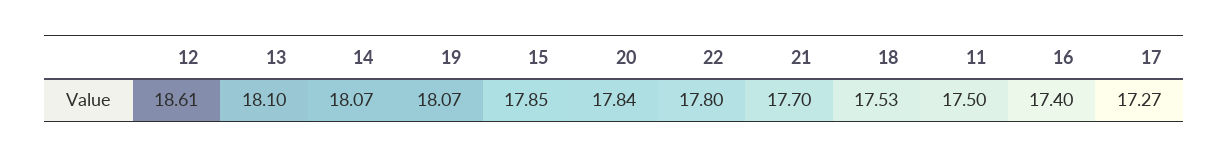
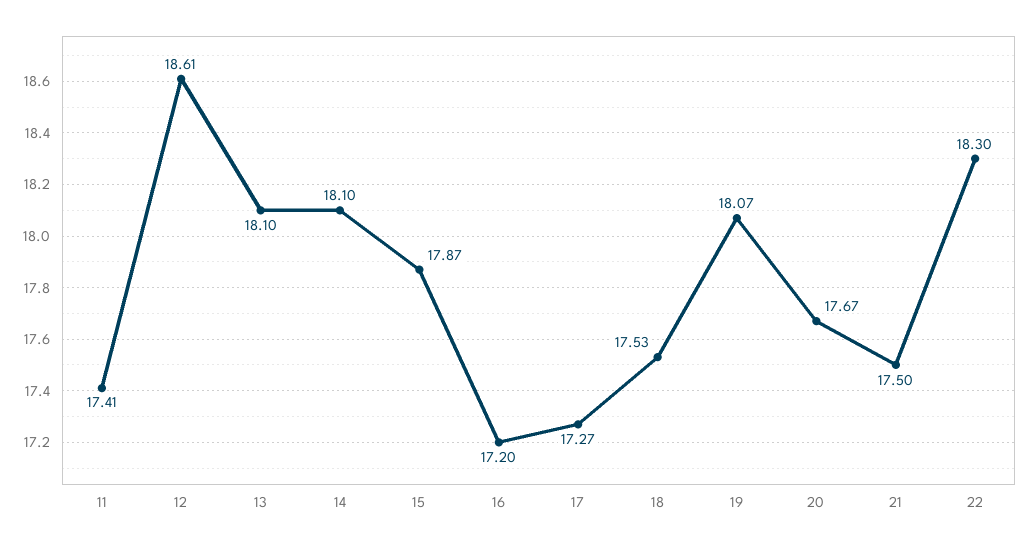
  {
    "12": 18.61,
    "13": 18.1,
-   "14": 18.07,
+   "14": 18.1,
    "19": 18.07,
-   "15": 17.85,
+   "15": 17.87,
-   "20": 17.84,
+   "20": 17.67,
-   "22": 17.8,
+   "22": 18.3,
-   "21": 17.7,
+   "21": 17.5,
    "18": 17.53,
-   "11": 17.5,
+   "11": 17.41,
-   "16": 17.4,
+   "16": 17.2,
    "17": 17.27
  }

